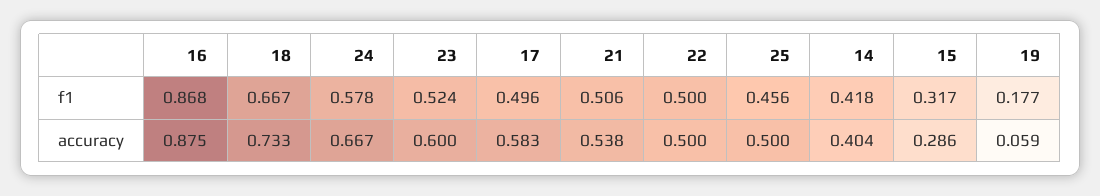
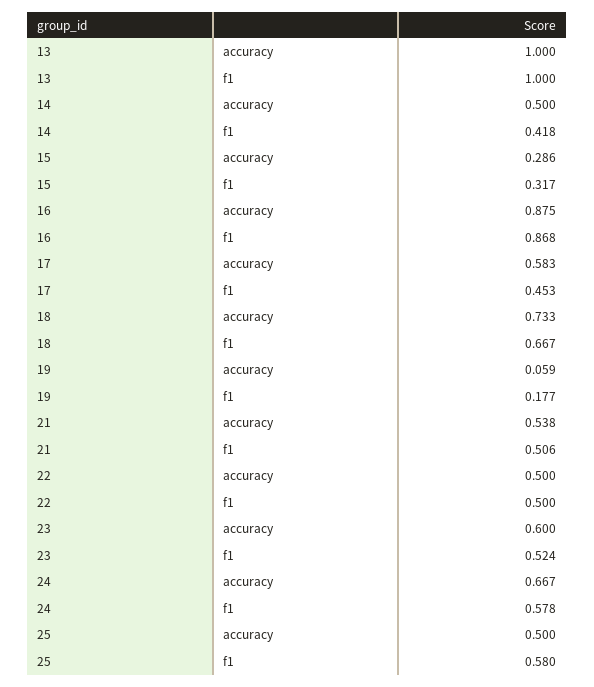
  {
    "16": {
      "f1": 0.868,
      "accuracy": 0.875
    },
    "18": {
      "f1": 0.667,
      "accuracy": 0.733
    },
    "24": {
      "f1": 0.578,
      "accuracy": 0.667
    },
    "23": {
      "f1": 0.524,
      "accuracy": 0.6
    },
    "17": {
-     "f1": 0.496,
+     "f1": 0.453,
      "accuracy": 0.583
    },
    "21": {
      "f1": 0.506,
      "accuracy": 0.538
    },
    "22": {
      "f1": 0.5,
      "accuracy": 0.5
    },
    "25": {
-     "f1": 0.456,
+     "f1": 0.58,
      "accuracy": 0.5
    },
    "14": {
      "f1": 0.418,
-     "accuracy": 0.404
+     "accuracy": 0.5
    },
    "15": {
      "f1": 0.317,
      "accuracy": 0.286
    },
    "19": {
      "f1": 0.177,
      "accuracy": 0.059
-   }
+   },
+   "13": {
+     "accuracy": 1,
+     "f1": 1
+   }
  }

